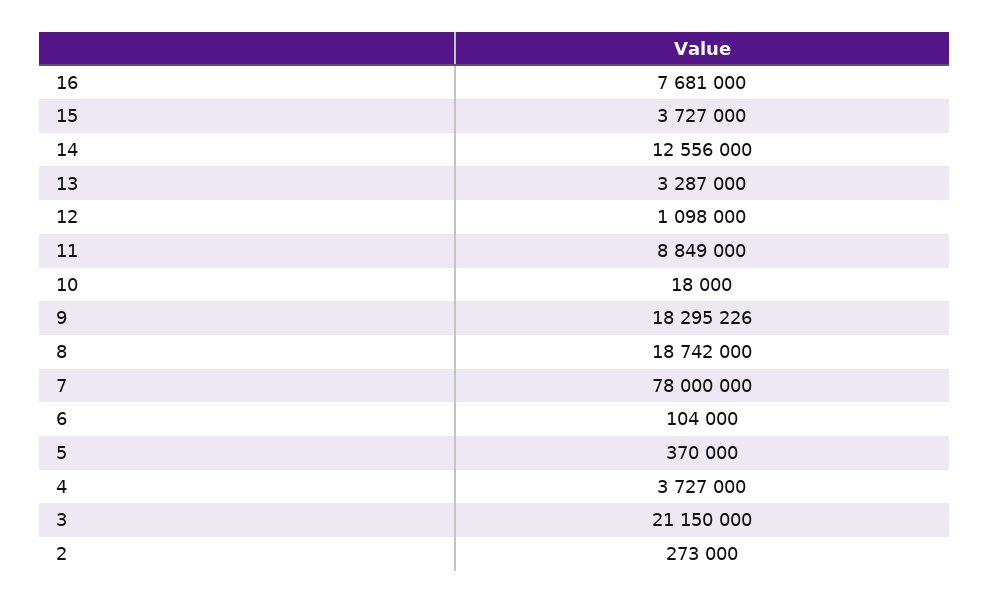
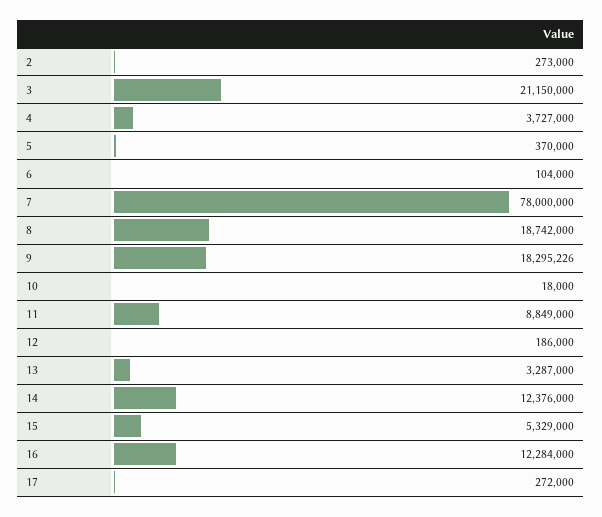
  {
-   "16": 7681000,
+   "16": 12284000,
-   "15": 3727000,
+   "15": 5329000,
-   "14": 12556000,
+   "14": 12376000,
    "13": 3287000,
-   "12": 1098000,
+   "12": 186000,
    "11": 8849000,
    "10": 18000,
    "9": 18295226,
    "8": 18742000,
    "7": 78000000,
    "6": 104000,
    "5": 370000,
    "4": 3727000,
    "3": 21150000,
-   "2": 273000
+   "2": 273000,
+   "17": 272000
  }

